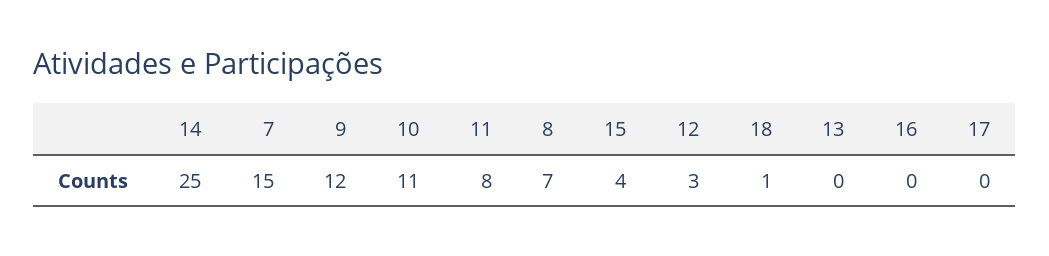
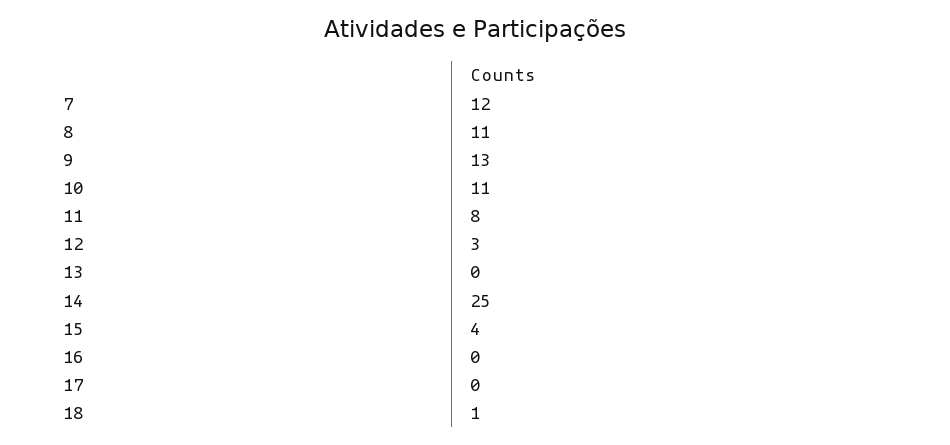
  {
    "14": 25,
-   "7": 15,
+   "7": 12,
-   "9": 12,
+   "9": 13,
    "10": 11,
    "11": 8,
-   "8": 7,
+   "8": 11,
    "15": 4,
    "12": 3,
    "18": 1,
    "13": 0,
    "16": 0,
    "17": 0
  }

